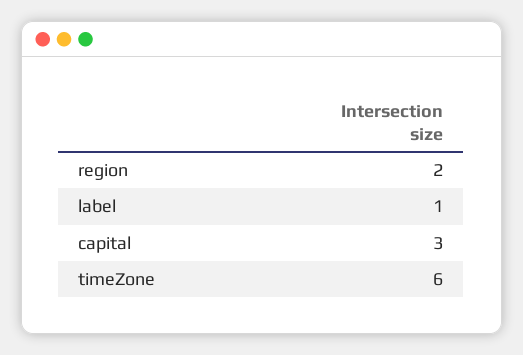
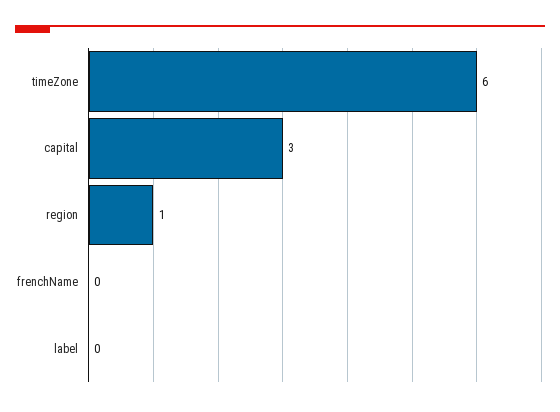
  {
-   "region": 2,
+   "region": 1,
-   "label": 1,
+   "label": 0,
    "capital": 3,
-   "timeZone": 6
+   "timeZone": 6,
+   "frenchName": 0
  }

